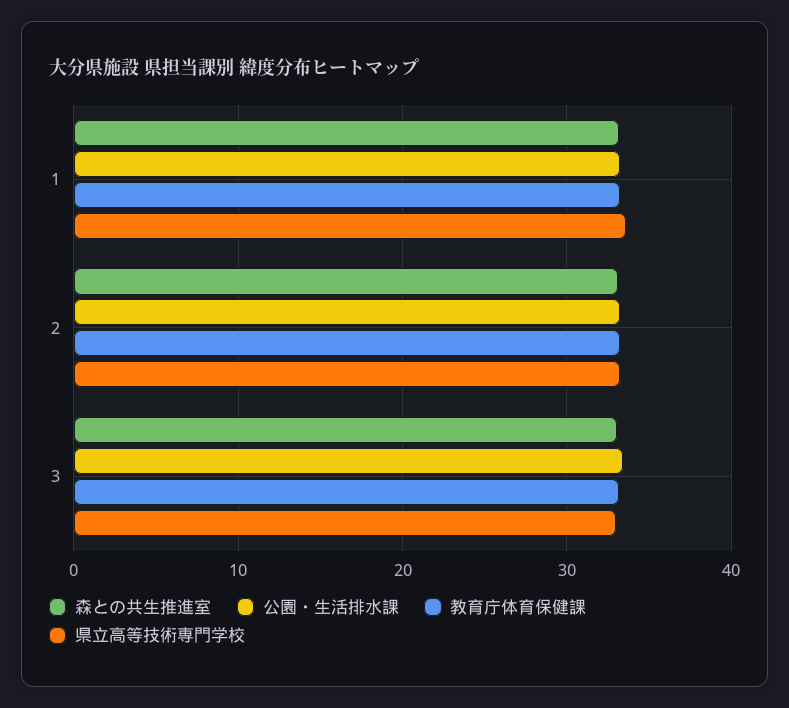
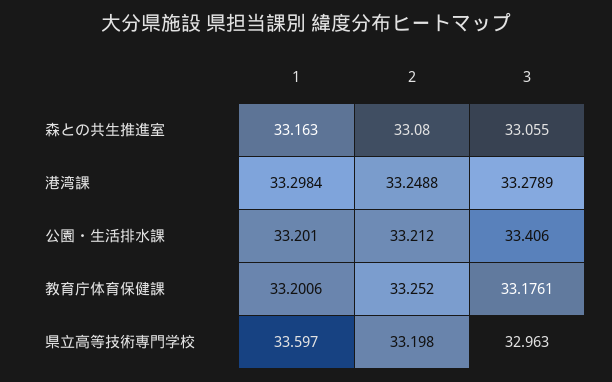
  {
    "森との共生推進室": {
      "1": 33.163,
      "2": 33.08,
      "3": 33.055
    },
    "公園・生活排水課": {
      "1": 33.201,
      "2": 33.212,
      "3": 33.406
    },
    "教育庁体育保健課": {
      "1": 33.2006,
      "2": 33.252,
      "3": 33.1761
    },
    "県立高等技術専門学校": {
      "1": 33.597,
      "2": 33.198,
      "3": 32.963
-   }
+   },
+   "港湾課": {
+     "1": 33.2984,
+     "2": 33.2488,
+     "3": 33.2789
+   }
  }

